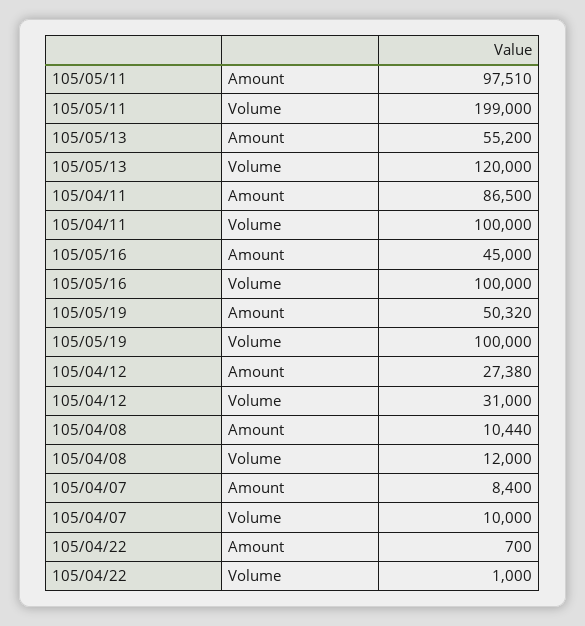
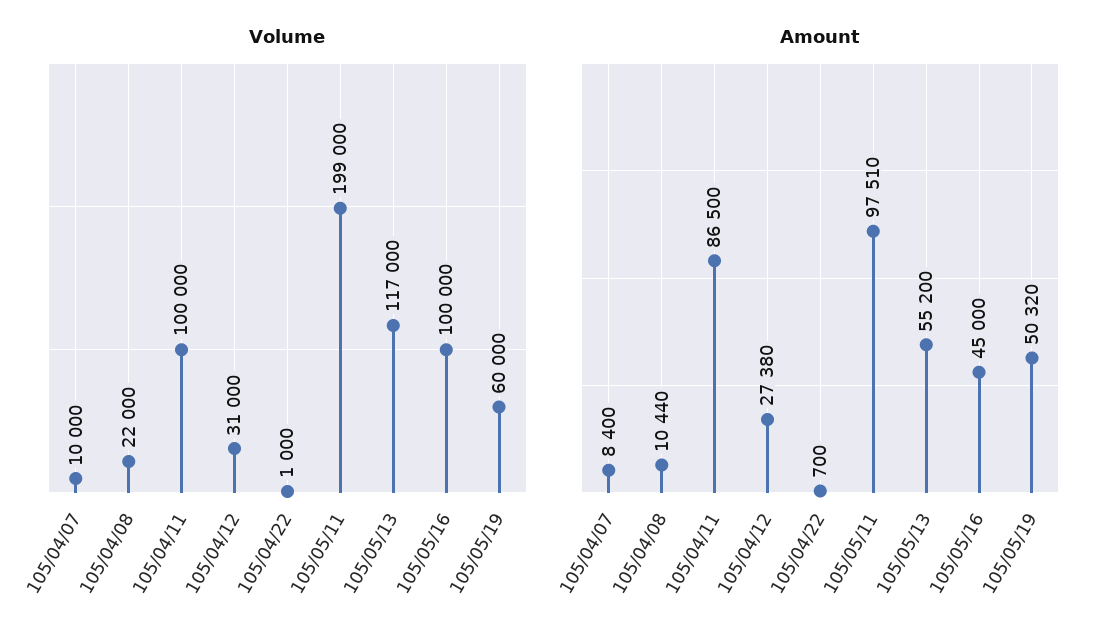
  {
    "Amount": {
      "105/05/11": 97510,
      "105/05/13": 55200,
      "105/04/11": 86500,
      "105/05/16": 45000,
      "105/05/19": 50320,
      "105/04/12": 27380,
      "105/04/08": 10440,
      "105/04/07": 8400,
      "105/04/22": 700
    },
    "Volume": {
      "105/05/11": 199000,
-     "105/05/13": 120000,
+     "105/05/13": 117000,
      "105/04/11": 100000,
      "105/05/16": 100000,
-     "105/05/19": 100000,
+     "105/05/19": 60000,
      "105/04/12": 31000,
-     "105/04/08": 12000,
+     "105/04/08": 22000,
      "105/04/07": 10000,
      "105/04/22": 1000
    }
  }

